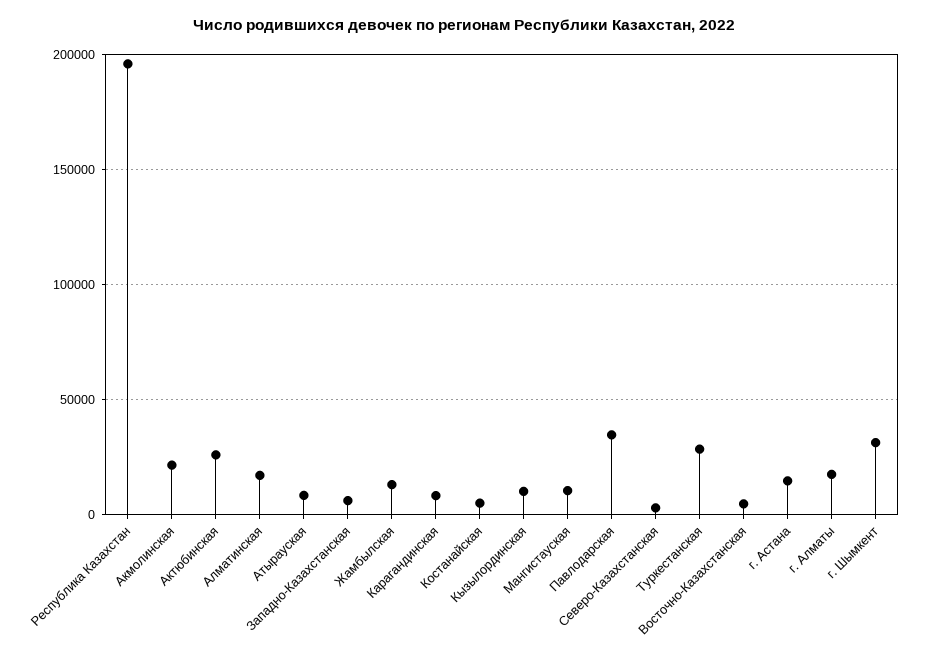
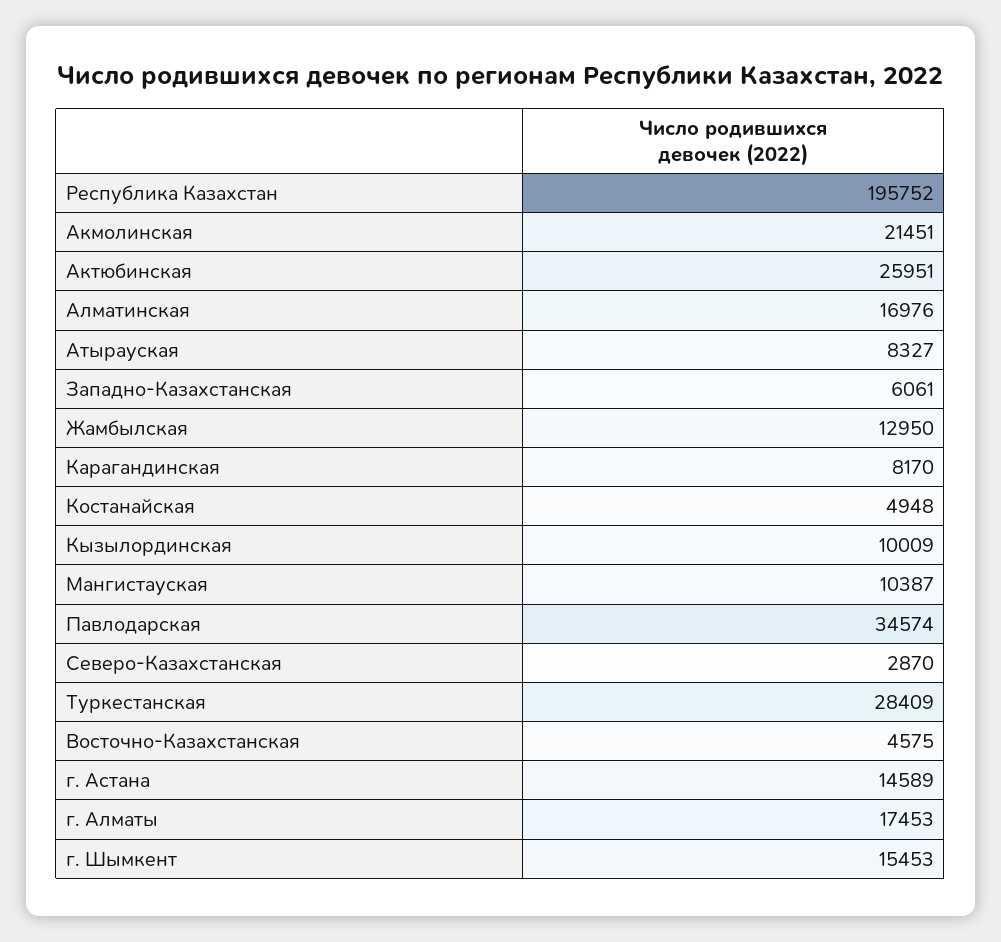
  {
    "Республика Казахстан": 195752,
    "Акмолинская": 21451,
    "Актюбинская": 25951,
    "Алматинская": 16976,
    "Атырауская": 8327,
    "Западно-Казахстанская": 6061,
    "Жамбылская": 12950,
    "Карагандинская": 8170,
    "Костанайская": 4948,
    "Кызылординская": 10009,
    "Мангистауская": 10387,
    "Павлодарская": 34574,
    "Северо-Казахстанская": 2870,
    "Туркестанская": 28409,
    "Восточно-Казахстанская": 4575,
    "г. Астана": 14589,
    "г. Алматы": 17453,
-   "г. Шымкент": 30000
+   "г. Шымкент": 15453
  }

